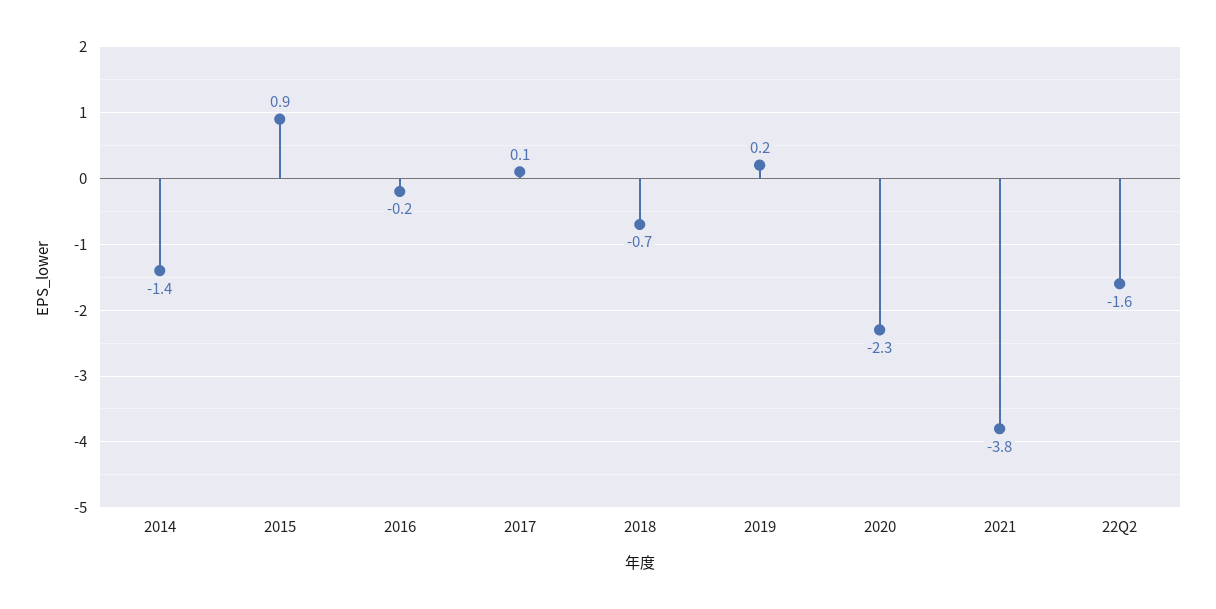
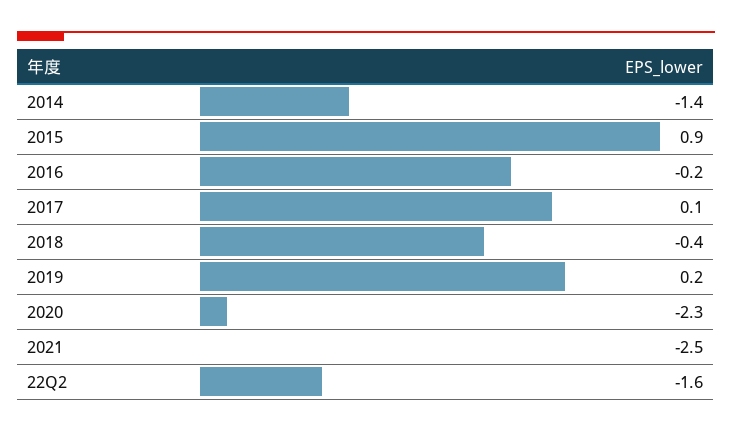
  {
    "2014": -1.4,
    "2015": 0.9,
    "2016": -0.2,
    "2017": 0.1,
-   "2018": -0.7,
+   "2018": -0.4,
    "2019": 0.2,
    "2020": -2.3,
-   "2021": -3.8,
+   "2021": -2.5,
    "22Q2": -1.6
  }

